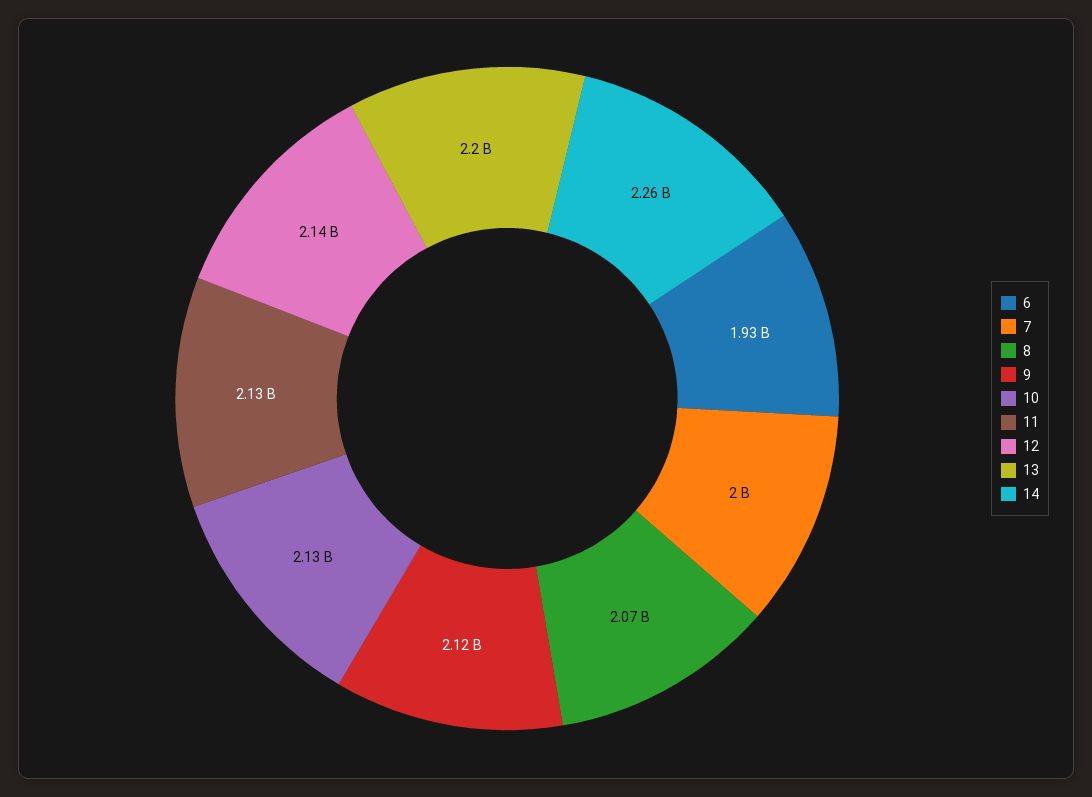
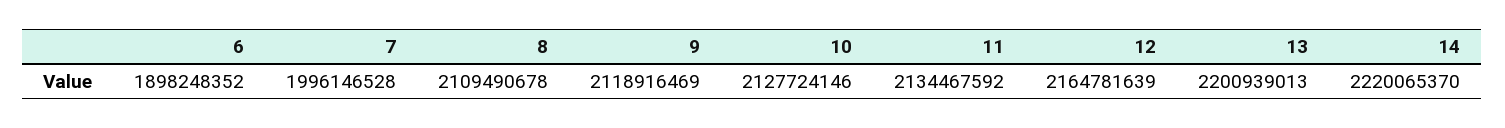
  {
-   "6": 1930000000,
+   "6": 1898248352,
    "7": 1996146528,
-   "8": 2070000000,
+   "8": 2109490678,
    "9": 2118916469,
    "10": 2127724146,
    "11": 2134467592,
-   "12": 2140000000,
+   "12": 2164781639,
    "13": 2200939013,
-   "14": 2260000000
+   "14": 2220065370
  }

